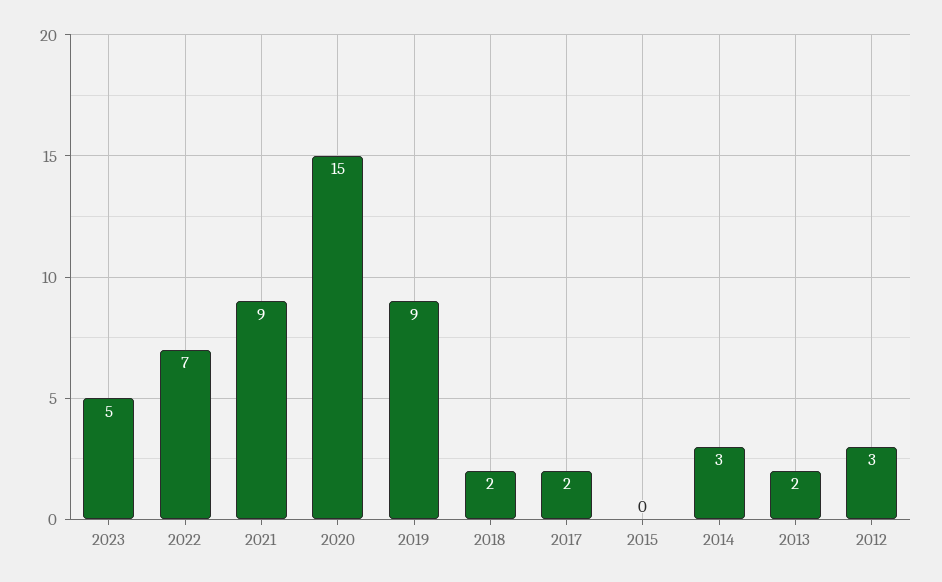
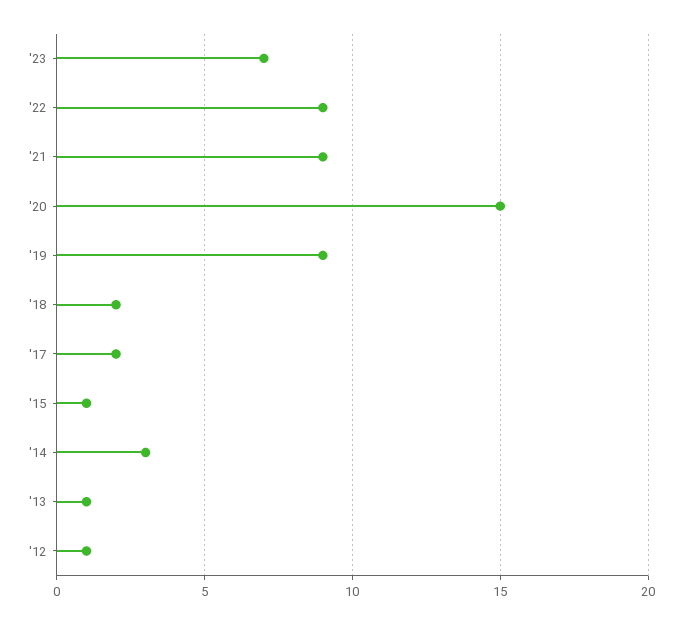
  {
-   "2023": 5,
+   "2023": 7,
-   "2022": 7,
+   "2022": 9,
    "2021": 9,
    "2020": 15,
    "2019": 9,
    "2018": 2,
    "2017": 2,
-   "2015": 0,
+   "2015": 1,
    "2014": 3,
-   "2013": 2,
+   "2013": 1,
-   "2012": 3
+   "2012": 1
  }

